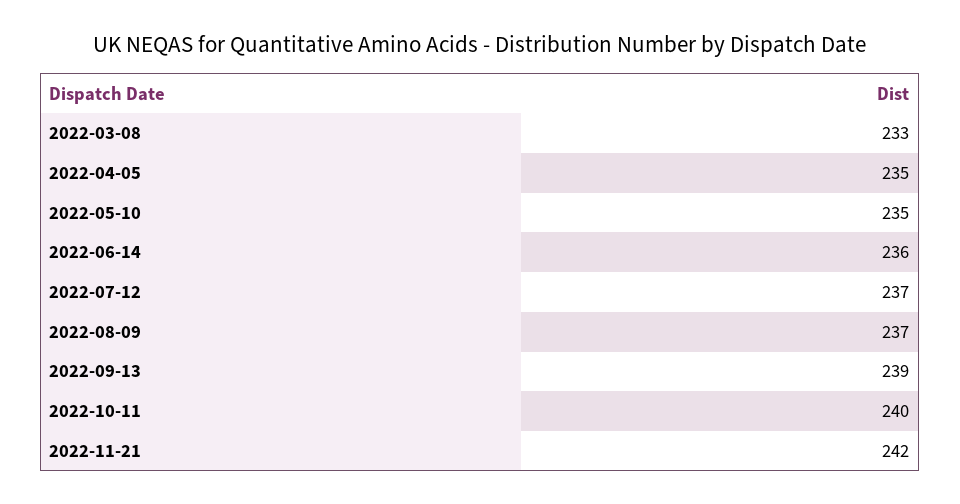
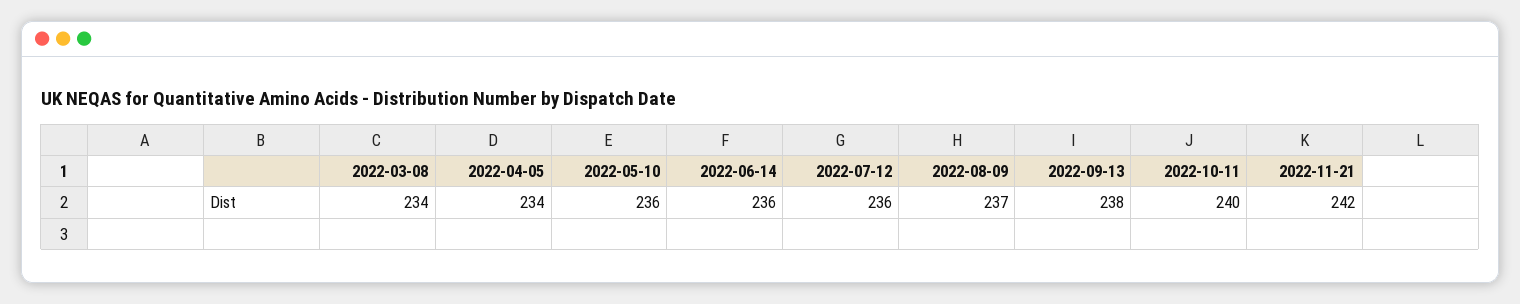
  {
-   "2022-03-08": 233,
+   "2022-03-08": 234,
-   "2022-04-05": 235,
+   "2022-04-05": 234,
-   "2022-05-10": 235,
+   "2022-05-10": 236,
    "2022-06-14": 236,
-   "2022-07-12": 237,
+   "2022-07-12": 236,
    "2022-08-09": 237,
-   "2022-09-13": 239,
+   "2022-09-13": 238,
    "2022-10-11": 240,
    "2022-11-21": 242
  }

